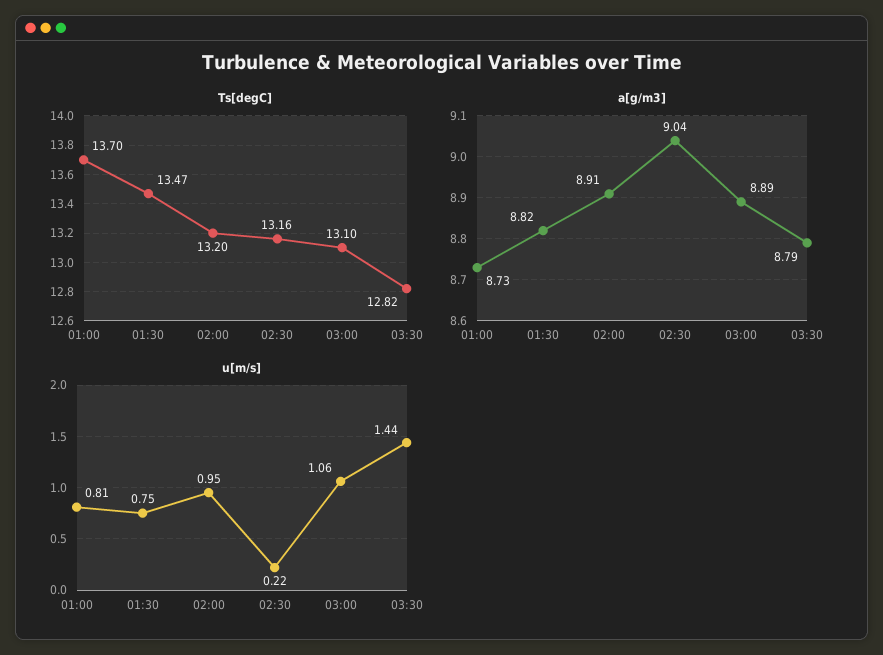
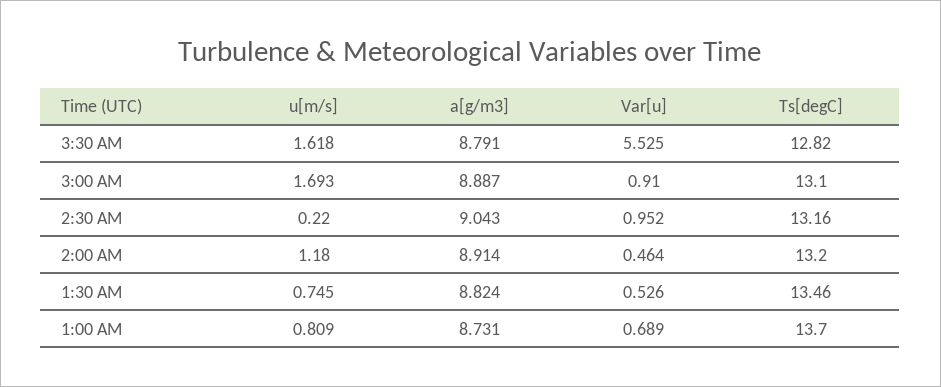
  {
    "Ts[degC]": {
      "01:00": 13.7,
-     "01:30": 13.47,
+     "01:30": 13.46,
      "02:00": 13.2,
      "02:30": 13.16,
      "03:00": 13.1,
      "03:30": 12.82
    },
    "a[g/m3]": {
      "01:00": 8.731,
      "01:30": 8.824,
      "02:00": 8.914,
      "02:30": 9.043,
      "03:00": 8.887,
      "03:30": 8.791
    },
    "u[m/s]": {
      "01:00": 0.809,
      "01:30": 0.745,
-     "02:00": 0.95,
+     "02:00": 1.18,
      "02:30": 0.22,
-     "03:00": 1.06,
+     "03:00": 1.693,
-     "03:30": 1.44
+     "03:30": 1.618
-   }
+   },
+   "Var[u]": {
+     "03:30": 5.525,
+     "03:00": 0.91,
+     "02:30": 0.952,
+     "02:00": 0.464,
+     "01:30": 0.526,
+     "01:00": 0.689
+   }
  }

